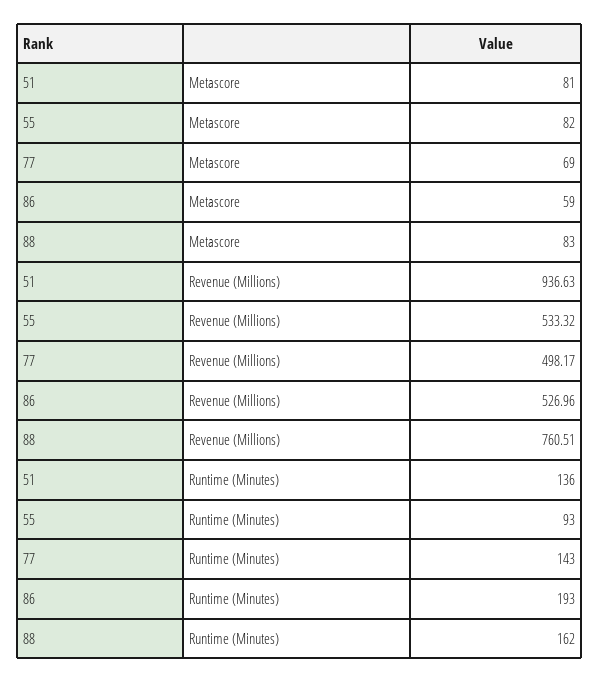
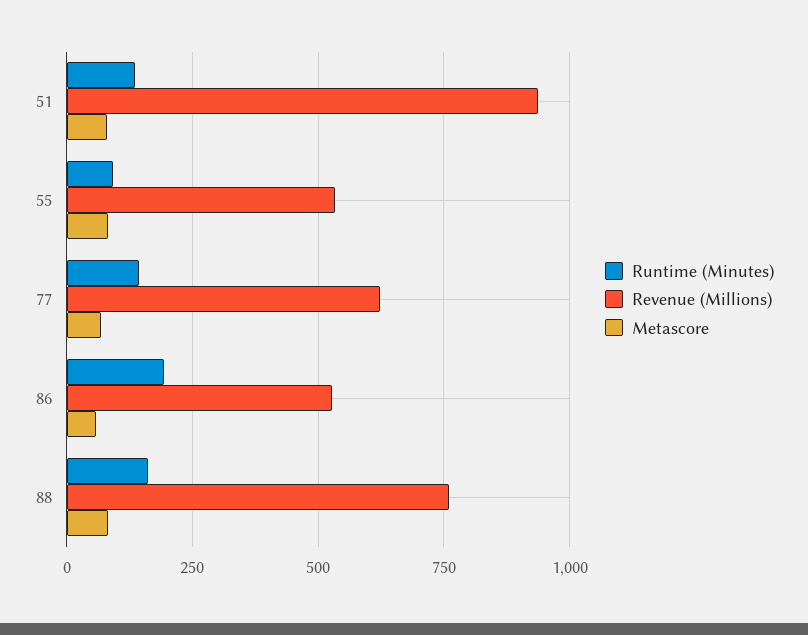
  {
    "Metascore": {
      "51": 81,
      "55": 82,
      "77": 69,
      "86": 59,
      "88": 83
    },
    "Revenue (Millions)": {
      "51": 936.63,
      "55": 533.32,
-     "77": 498.17,
+     "77": 625,
      "86": 526.96,
      "88": 760.51
    },
    "Runtime (Minutes)": {
      "51": 136,
      "55": 93,
      "77": 143,
      "86": 193,
      "88": 162
    }
  }

